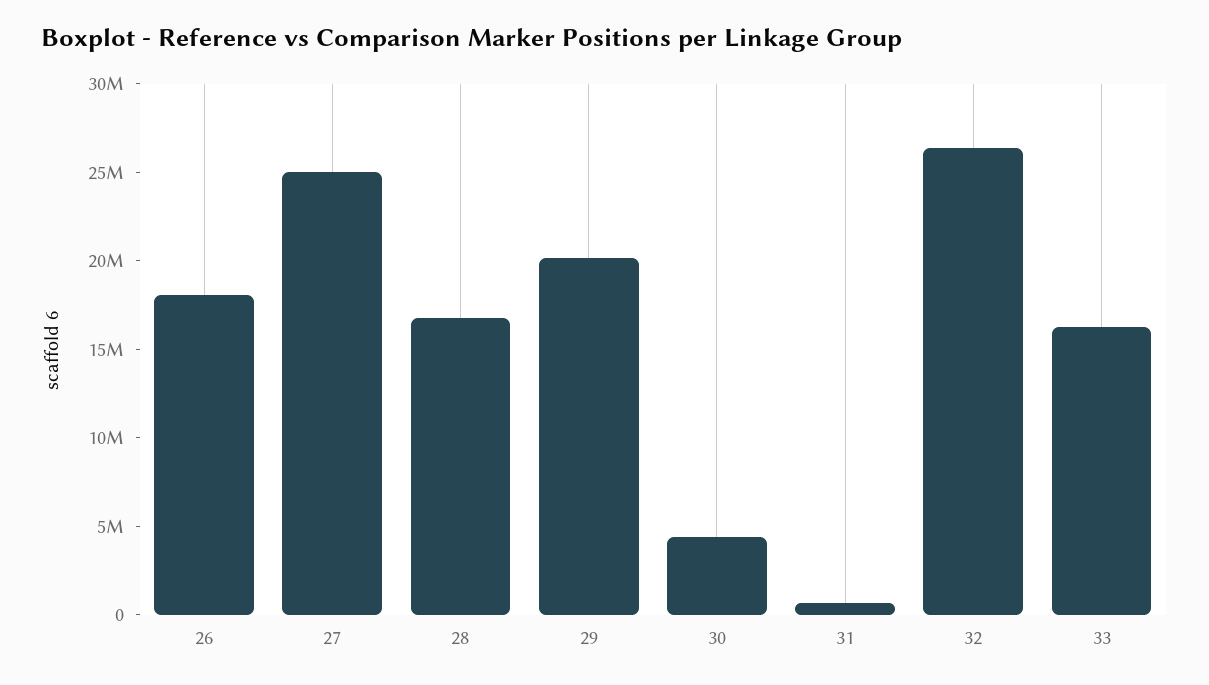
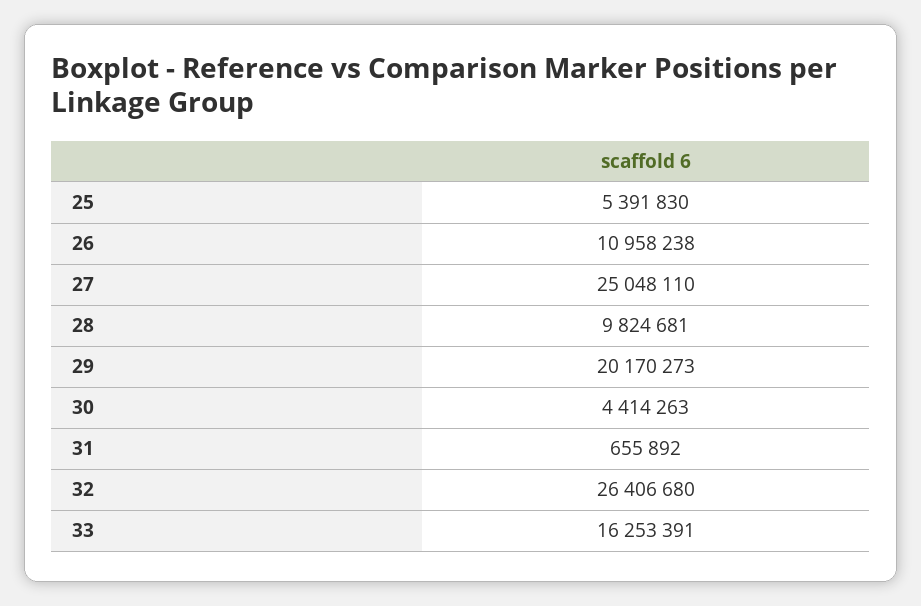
  {
-   "26": 18000000,
+   "26": 10958238,
    "27": 25048110,
-   "28": 17000000,
+   "28": 9824681,
    "29": 20170273,
    "30": 4414263,
    "31": 655892,
    "32": 26406680,
-   "33": 16253391
+   "33": 16253391,
+   "25": 5391830
  }

